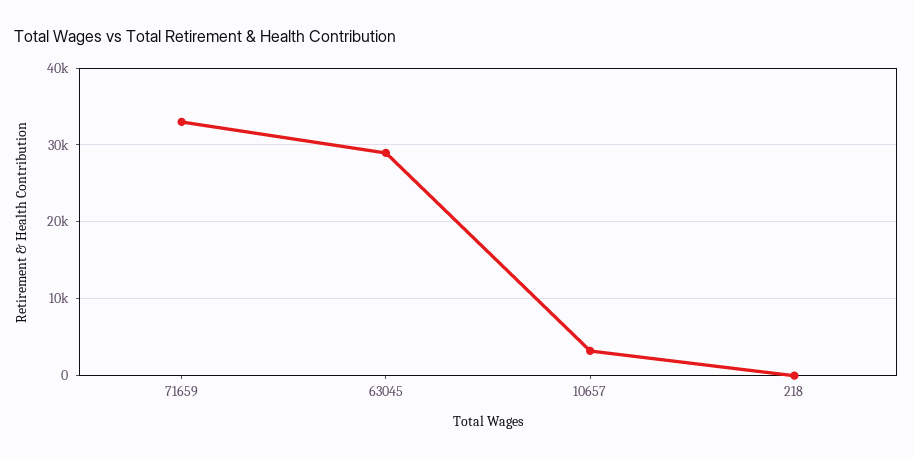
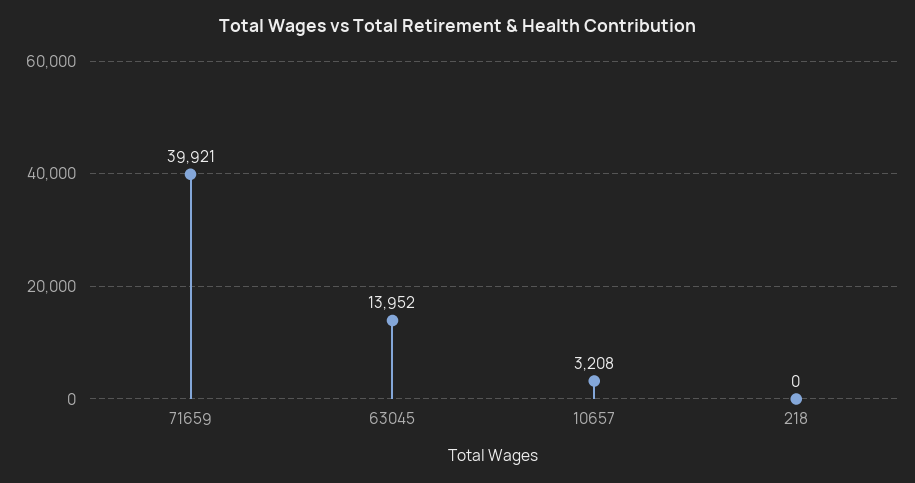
  {
-   "71659": 33000,
+   "71659": 39921,
-   "63045": 29000,
+   "63045": 13952,
    "10657": 3208,
    "218": 0
  }

